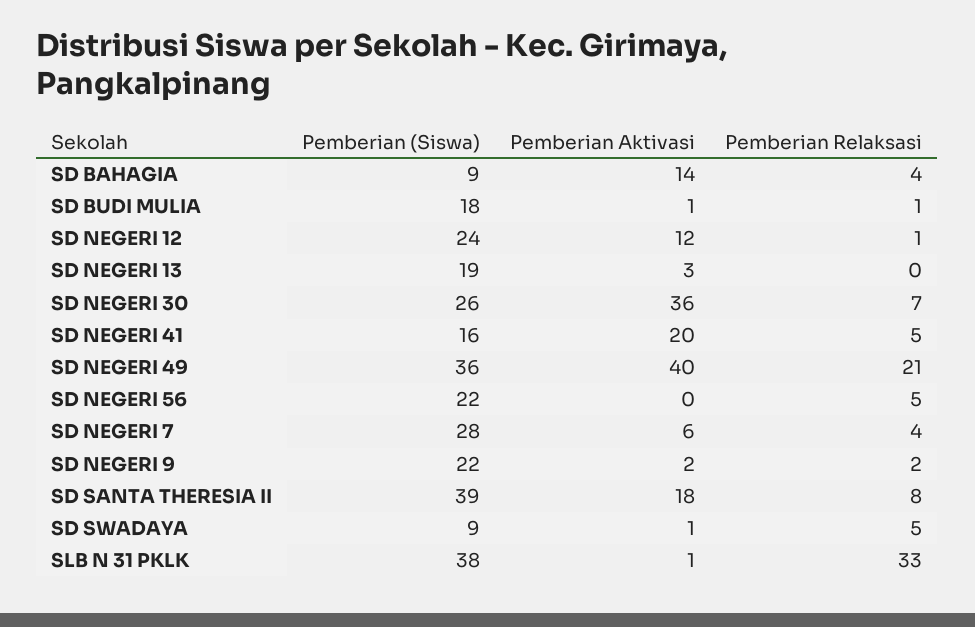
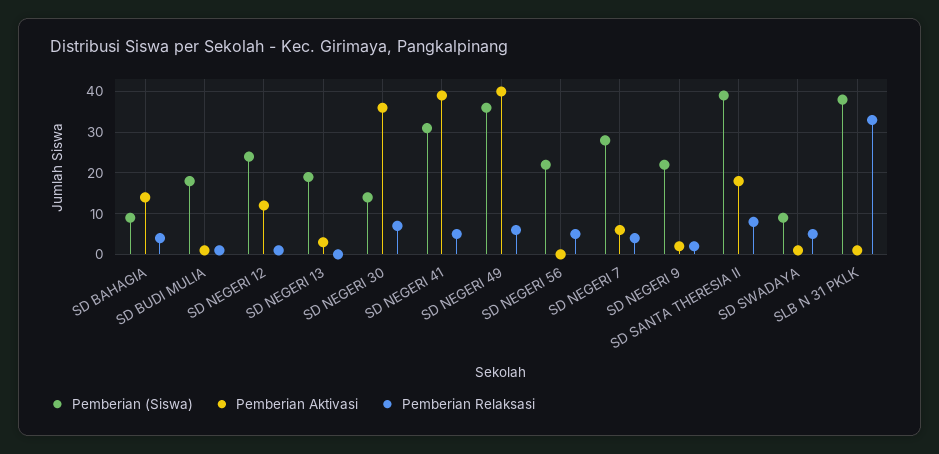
  {
    "Pemberian (Siswa)": {
      "SD BAHAGIA": 9,
      "SD BUDI MULIA": 18,
      "SD NEGERI 12": 24,
      "SD NEGERI 13": 19,
-     "SD NEGERI 30": 26,
+     "SD NEGERI 30": 15,
-     "SD NEGERI 41": 16,
+     "SD NEGERI 41": 30,
      "SD NEGERI 49": 36,
      "SD NEGERI 56": 22,
      "SD NEGERI 7": 28,
      "SD NEGERI 9": 22,
      "SD SANTA THERESIA II": 39,
      "SD SWADAYA": 9,
      "SLB N 31 PKLK": 38
    },
    "Pemberian Aktivasi": {
      "SD BAHAGIA": 14,
      "SD BUDI MULIA": 1,
      "SD NEGERI 12": 12,
      "SD NEGERI 13": 3,
      "SD NEGERI 30": 36,
-     "SD NEGERI 41": 20,
+     "SD NEGERI 41": 40,
      "SD NEGERI 49": 40,
      "SD NEGERI 56": 0,
      "SD NEGERI 7": 6,
      "SD NEGERI 9": 2,
      "SD SANTA THERESIA II": 18,
      "SD SWADAYA": 1,
      "SLB N 31 PKLK": 1
    },
    "Pemberian Relaksasi": {
      "SD BAHAGIA": 4,
      "SD BUDI MULIA": 1,
      "SD NEGERI 12": 1,
      "SD NEGERI 13": 0,
      "SD NEGERI 30": 7,
      "SD NEGERI 41": 5,
-     "SD NEGERI 49": 21,
+     "SD NEGERI 49": 5,
      "SD NEGERI 56": 5,
      "SD NEGERI 7": 4,
      "SD NEGERI 9": 2,
      "SD SANTA THERESIA II": 8,
      "SD SWADAYA": 5,
      "SLB N 31 PKLK": 33
    }
  }

